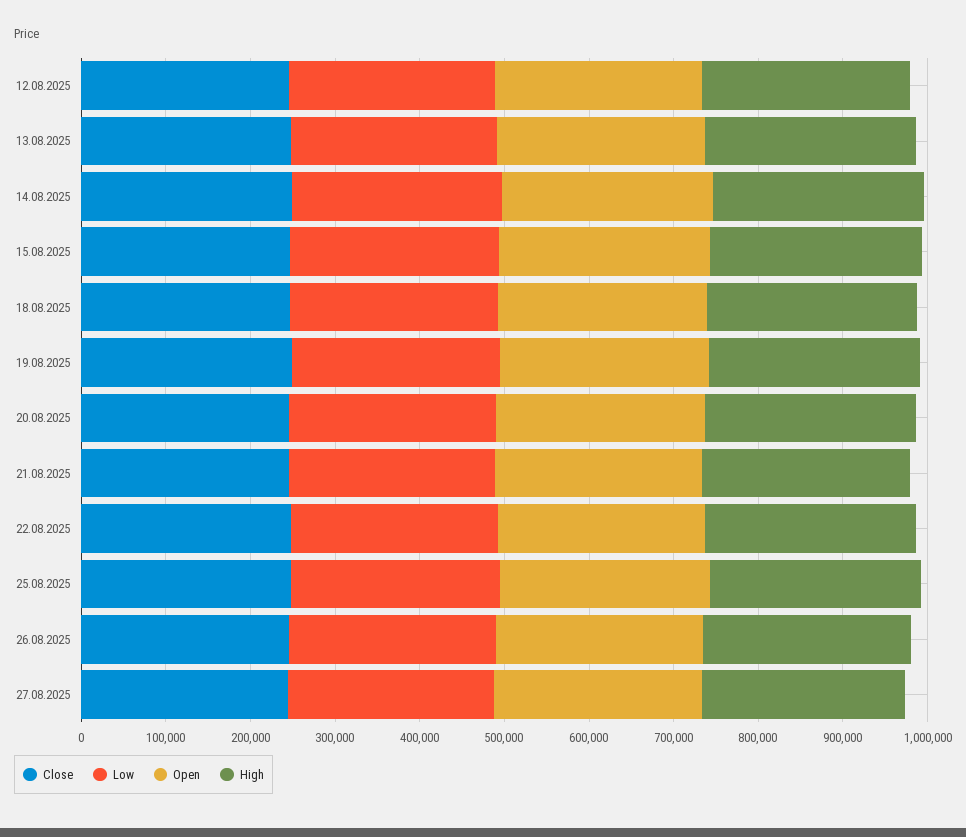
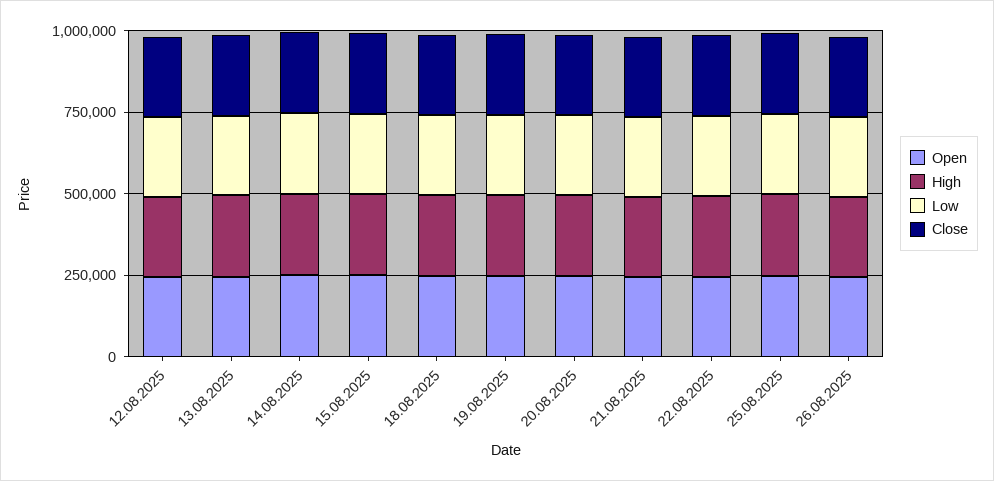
  {
    "Close": {
      "12.08.2025": 240000,
      "13.08.2025": 240000,
      "14.08.2025": 240000,
      "15.08.2025": 240000,
      "18.08.2025": 240000,
      "19.08.2025": 240000,
      "20.08.2025": 240000,
      "21.08.2025": 240000,
      "22.08.2025": 240000,
      "25.08.2025": 240000,
-     "26.08.2025": 240000,
+     "26.08.2025": 240000
-     "27.08.2025": 240000
    },
    "Low": {
      "12.08.2025": 240000,
      "13.08.2025": 240000,
      "14.08.2025": 240000,
      "15.08.2025": 240000,
      "18.08.2025": 240000,
      "19.08.2025": 240000,
      "20.08.2025": 240000,
      "21.08.2025": 240000,
      "22.08.2025": 240000,
      "25.08.2025": 240000,
-     "26.08.2025": 240000,
+     "26.08.2025": 240000
-     "27.08.2025": 240000
    },
    "Open": {
      "12.08.2025": 240000,
      "13.08.2025": 240000,
      "14.08.2025": 240000,
      "15.08.2025": 240000,
      "18.08.2025": 240000,
      "19.08.2025": 240000,
      "20.08.2025": 240000,
      "21.08.2025": 240000,
      "22.08.2025": 240000,
      "25.08.2025": 240000,
-     "26.08.2025": 240000,
+     "26.08.2025": 240000
-     "27.08.2025": 240000
    },
    "High": {
      "12.08.2025": 240000,
      "13.08.2025": 240000,
      "14.08.2025": 240000,
      "15.08.2025": 240000,
      "18.08.2025": 240000,
      "19.08.2025": 240000,
      "20.08.2025": 240000,
      "21.08.2025": 240000,
      "22.08.2025": 240000,
      "25.08.2025": 240000,
-     "26.08.2025": 240000,
+     "26.08.2025": 240000
-     "27.08.2025": 240000
    }
  }

